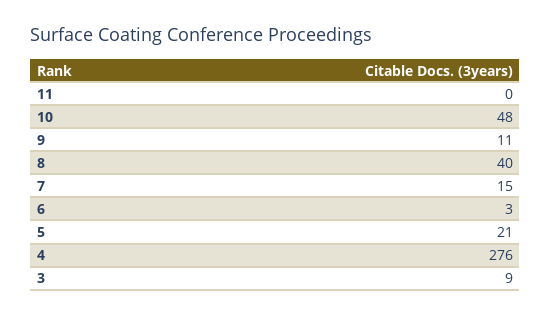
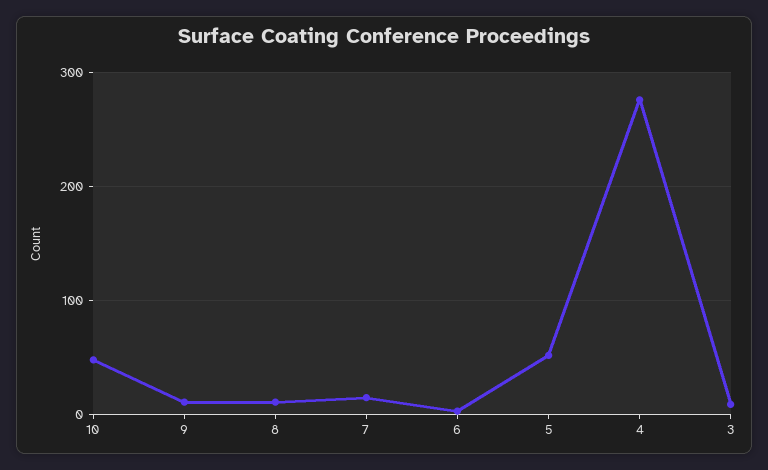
  {
-   "11": 0,
    "10": 48,
    "9": 11,
-   "8": 40,
+   "8": 10,
    "7": 15,
    "6": 3,
-   "5": 21,
+   "5": 50,
    "4": 276,
    "3": 9
  }

